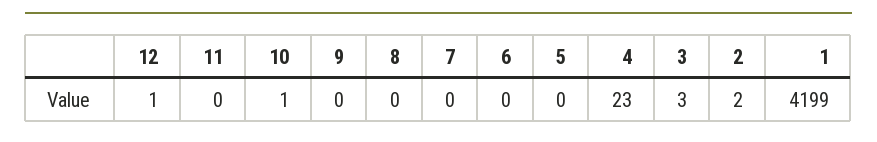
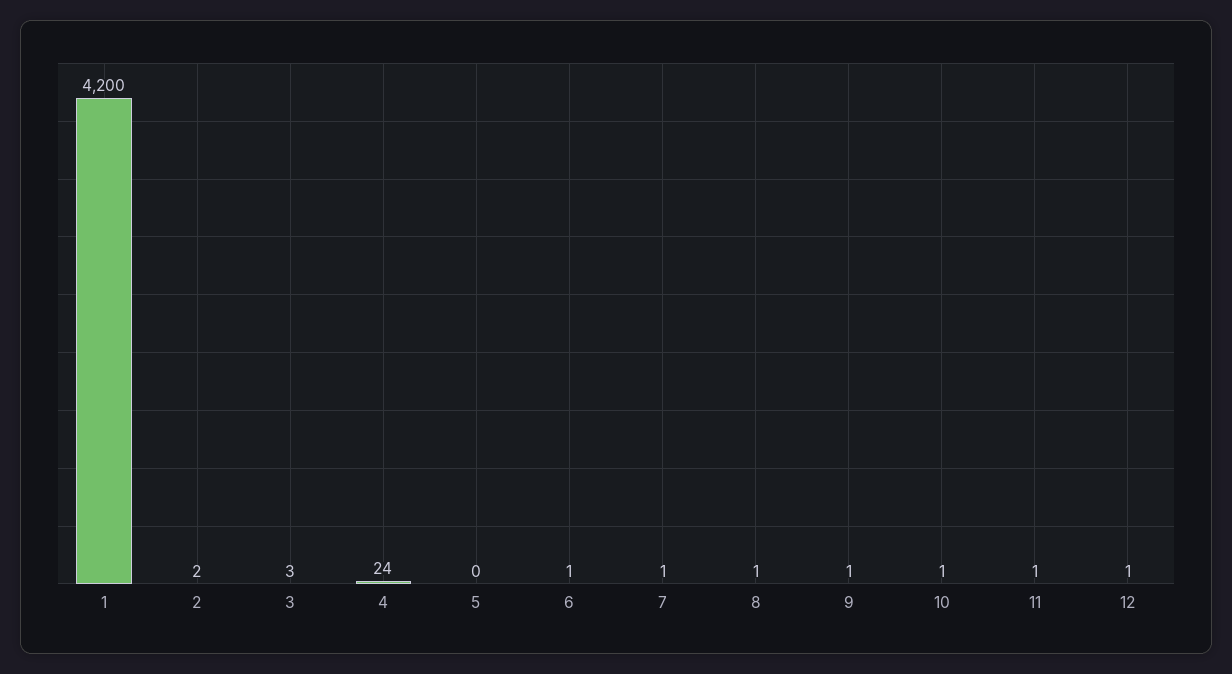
  {
    "12": 1,
-   "11": 0,
+   "11": 1,
    "10": 1,
-   "9": 0,
+   "9": 1,
-   "8": 0,
+   "8": 1,
-   "7": 0,
+   "7": 1,
-   "6": 0,
+   "6": 1,
    "5": 0,
-   "4": 23,
+   "4": 24,
    "3": 3,
    "2": 2,
-   "1": 4199
+   "1": 4200
  }

